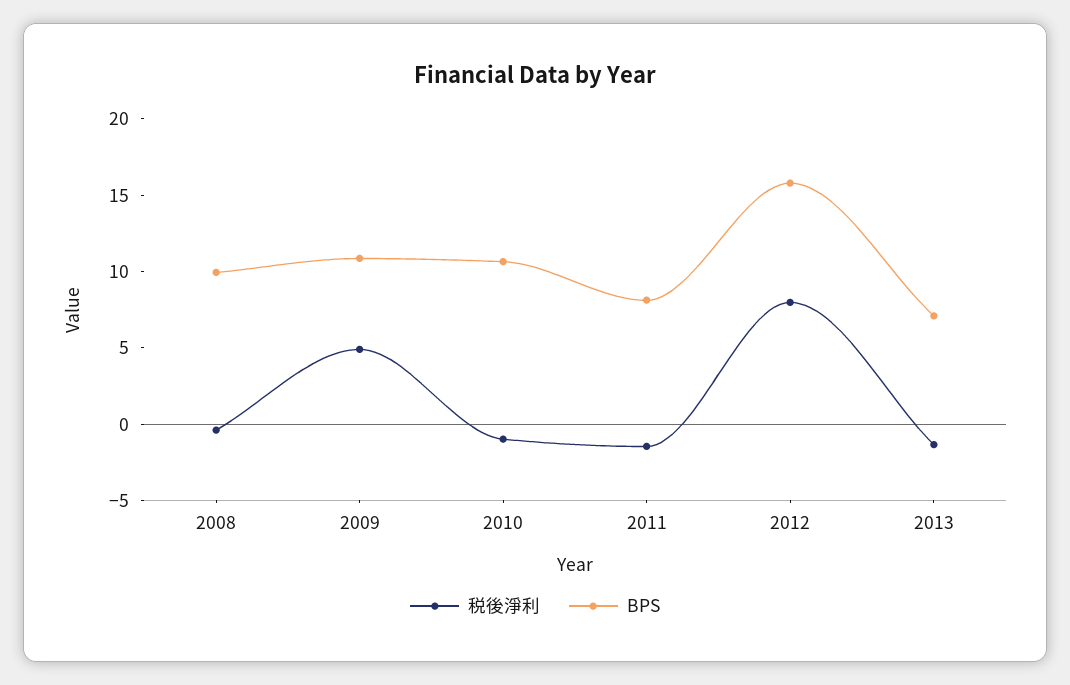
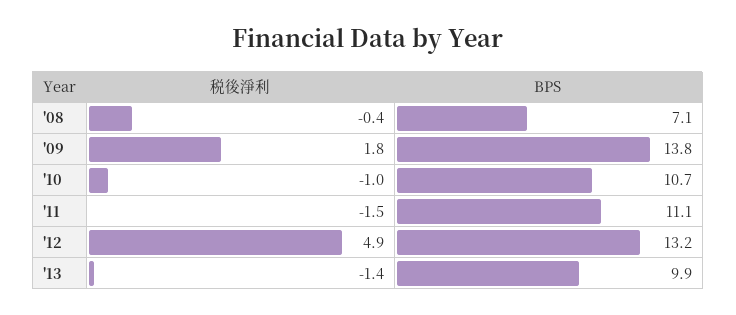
  {
    "税後淨利": {
      "2008": -0.4,
-     "2009": 5,
+     "2009": 1.8,
      "2010": -1,
      "2011": -1.5,
-     "2012": 8,
+     "2012": 4.9,
      "2013": -1.4
    },
    "BPS": {
-     "2008": 10,
+     "2008": 7.1,
-     "2009": 11,
+     "2009": 13.8,
      "2010": 10.7,
-     "2011": 8,
+     "2011": 11.1,
-     "2012": 16,
+     "2012": 13.2,
-     "2013": 7
+     "2013": 9.9
    }
  }

